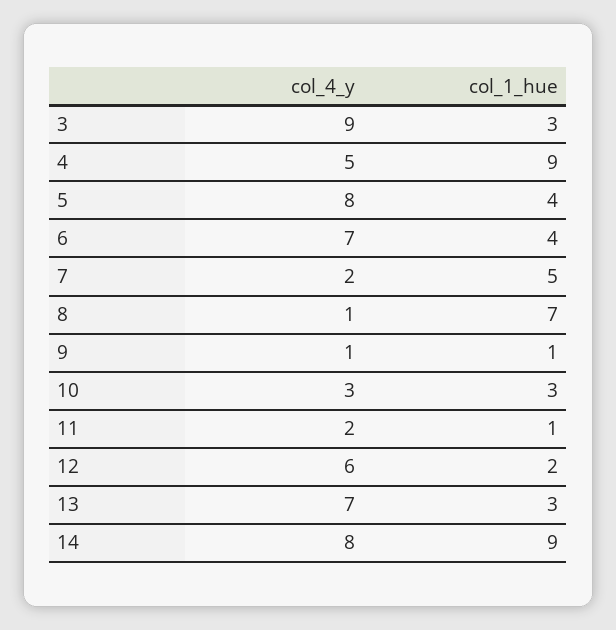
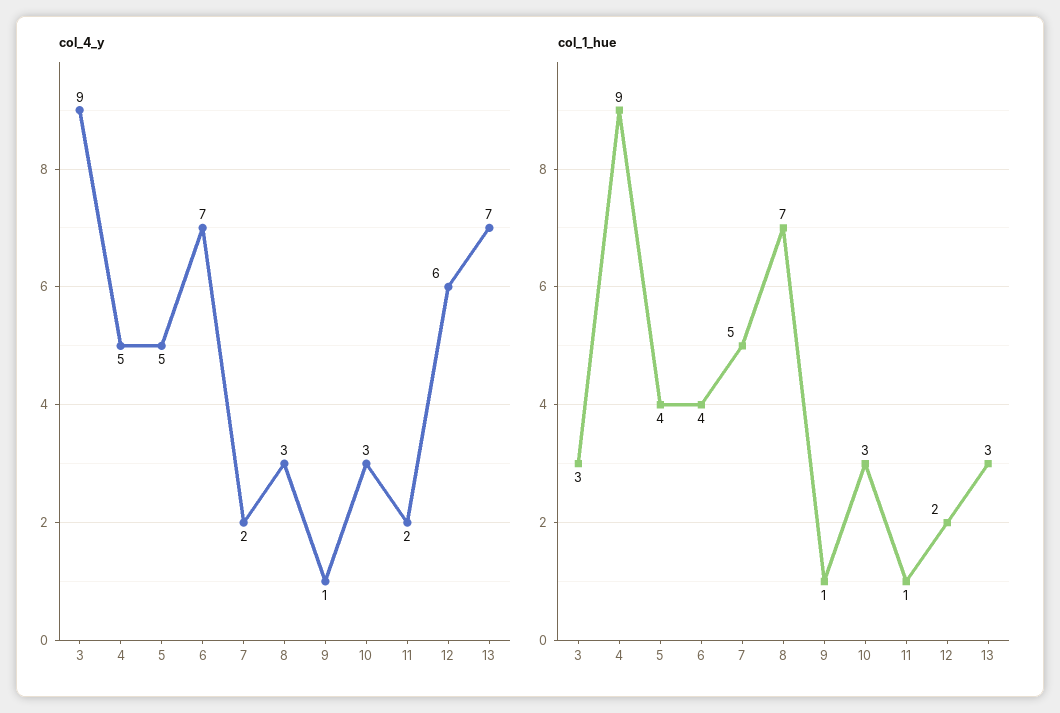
  {
    "col_4_y": {
      "3": 9,
      "4": 5,
-     "5": 8,
+     "5": 5,
      "6": 7,
      "7": 2,
-     "8": 1,
+     "8": 3,
      "9": 1,
      "10": 3,
      "11": 2,
      "12": 6,
-     "13": 7,
+     "13": 7
-     "14": 8
    },
    "col_1_hue": {
      "3": 3,
      "4": 9,
      "5": 4,
      "6": 4,
      "7": 5,
      "8": 7,
      "9": 1,
      "10": 3,
      "11": 1,
      "12": 2,
-     "13": 3,
+     "13": 3
-     "14": 9
    }
  }

